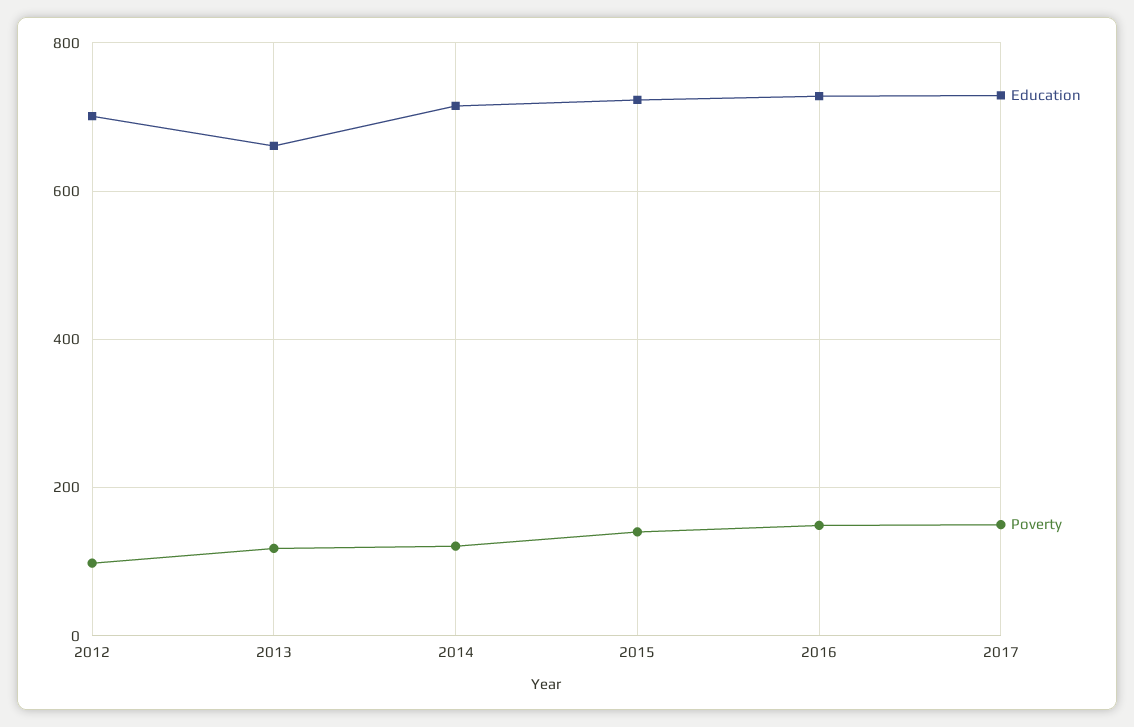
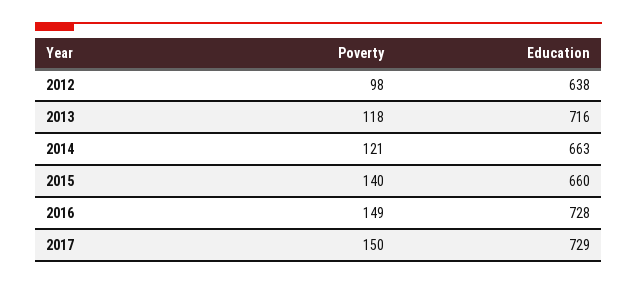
  {
    "Education": {
-     "2012": 700,
+     "2012": 638,
-     "2013": 660,
+     "2013": 716,
-     "2014": 720,
+     "2014": 663,
-     "2015": 720,
+     "2015": 660,
      "2016": 728,
      "2017": 729
    },
    "Poverty": {
      "2012": 98,
      "2013": 118,
      "2014": 121,
      "2015": 140,
      "2016": 149,
      "2017": 150
    }
  }

